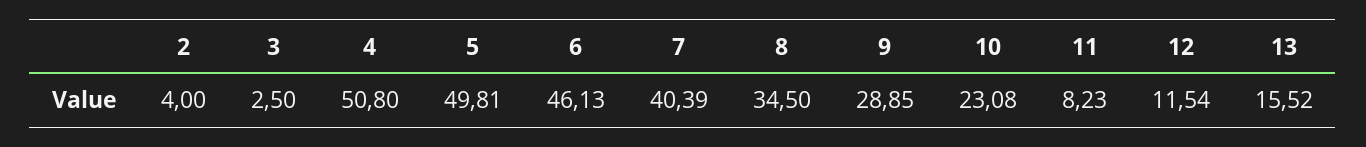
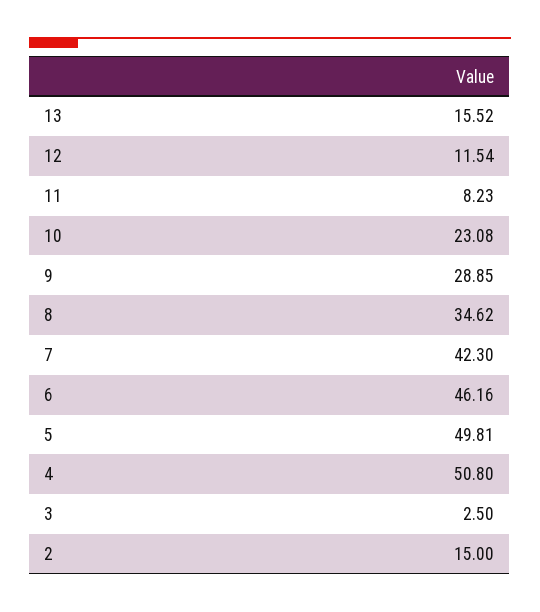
  {
-   "2": 4,
+   "2": 15,
    "3": 2.5,
    "4": 50.8,
    "5": 49.81,
-   "6": 46.13,
+   "6": 46.16,
-   "7": 40.39,
+   "7": 42.3,
-   "8": 34.5,
+   "8": 34.62,
    "9": 28.85,
    "10": 23.08,
    "11": 8.23,
    "12": 11.54,
    "13": 15.52
  }

